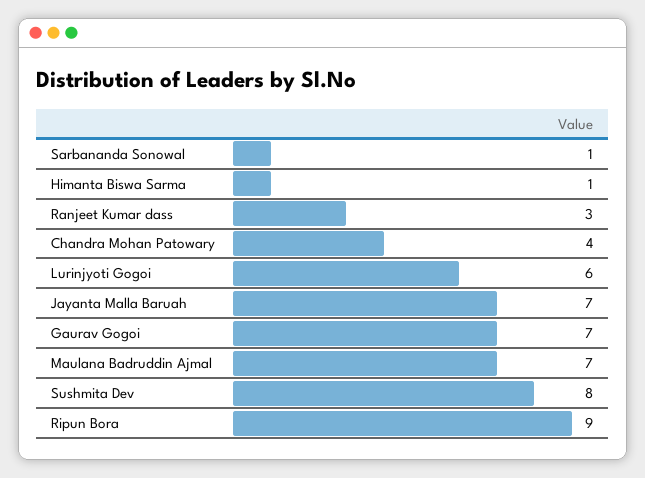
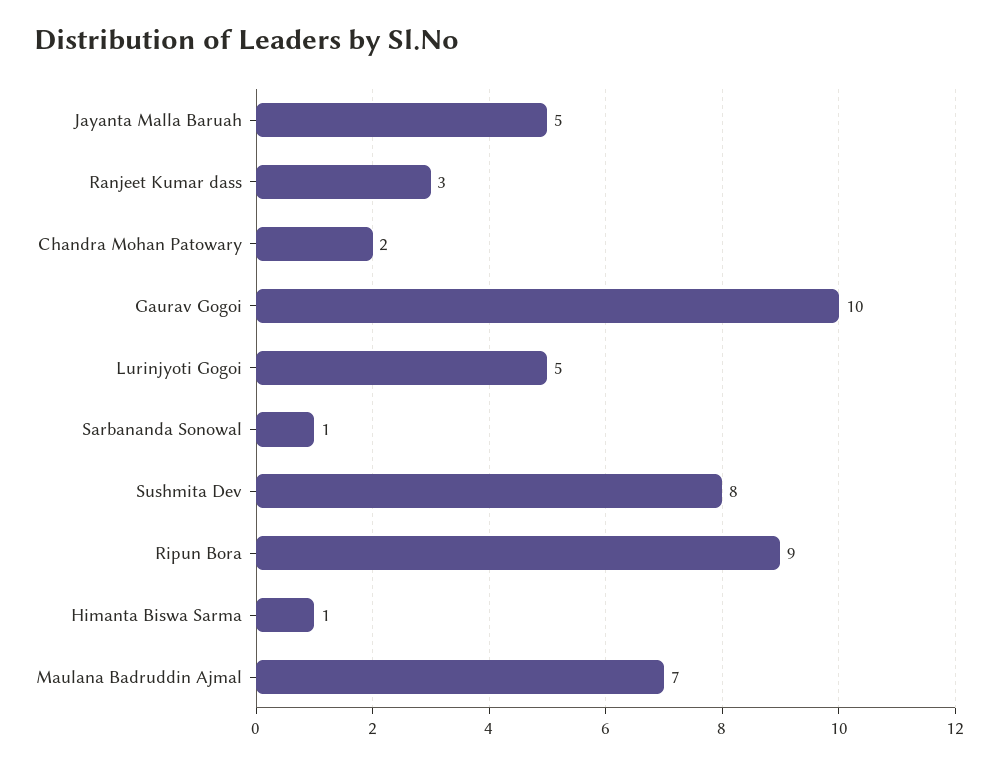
  {
    "Sarbananda Sonowal": 1,
    "Himanta Biswa Sarma": 1,
    "Ranjeet Kumar dass": 3,
-   "Chandra Mohan Patowary": 4,
+   "Chandra Mohan Patowary": 2,
-   "Lurinjyoti Gogoi": 6,
+   "Lurinjyoti Gogoi": 5,
-   "Jayanta Malla Baruah": 7,
+   "Jayanta Malla Baruah": 5,
-   "Gaurav Gogoi": 7,
+   "Gaurav Gogoi": 10,
    "Maulana Badruddin Ajmal": 7,
    "Sushmita Dev": 8,
    "Ripun Bora": 9
  }

